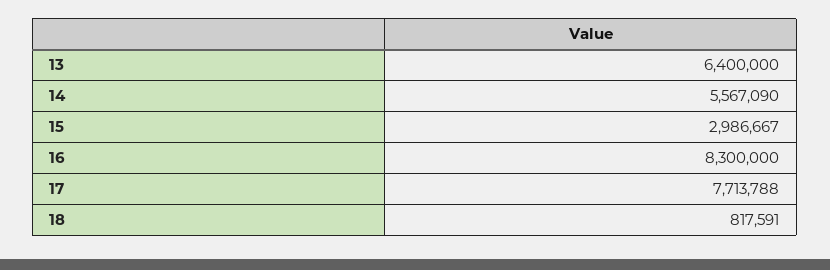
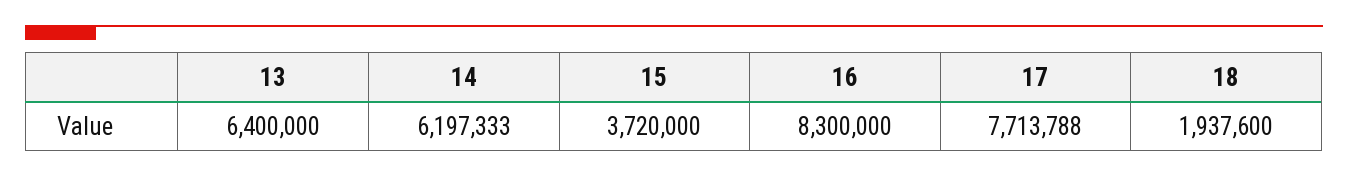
  {
    "13": 6400000,
-   "14": 5567090,
+   "14": 6197333,
-   "15": 2986667,
+   "15": 3720000,
    "16": 8300000,
    "17": 7713788,
-   "18": 817591
+   "18": 1937600
  }

